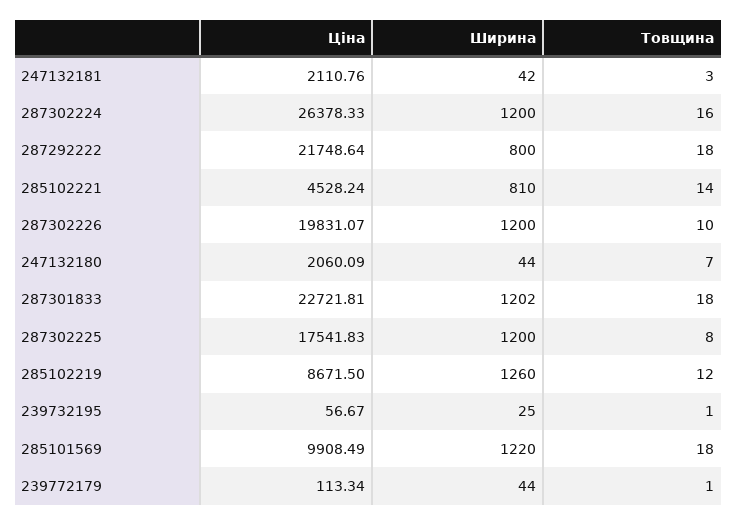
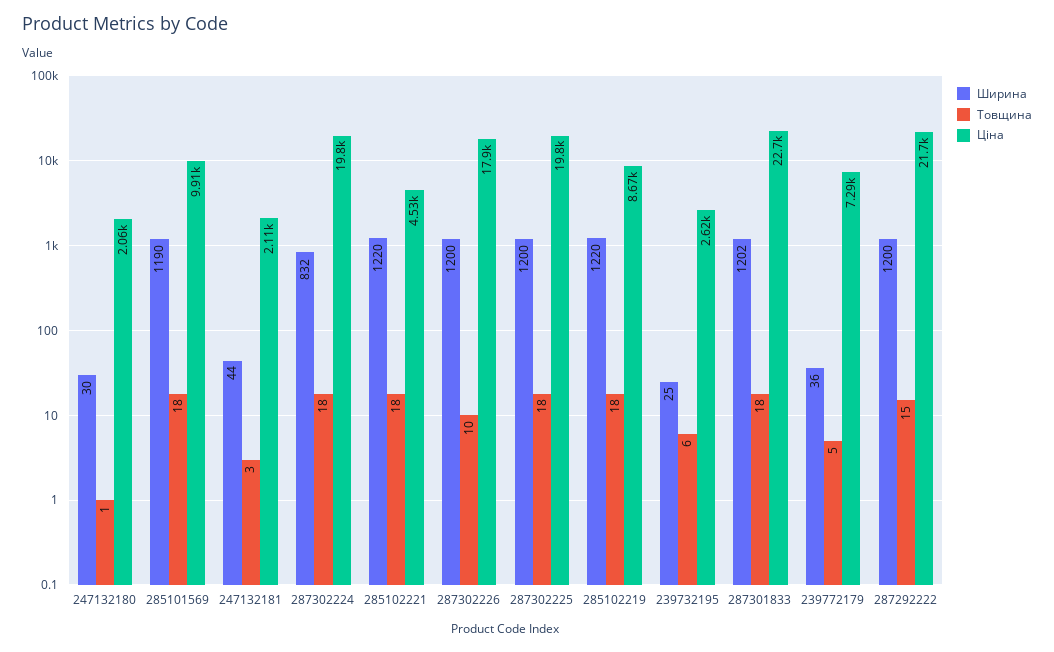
  {
    "Ціна": {
      "247132181": 2110.76,
-     "287302224": 26378.33,
+     "287302224": 19800,
      "287292222": 21748.64,
      "285102221": 4528.24,
-     "287302226": 19831.07,
+     "287302226": 17900,
      "247132180": 2060.09,
      "287301833": 22721.81,
-     "287302225": 17541.83,
+     "287302225": 19800,
      "285102219": 8671.5,
-     "239732195": 56.67,
+     "239732195": 2620,
      "285101569": 9908.49,
-     "239772179": 113.34
+     "239772179": 7290
    },
    "Ширина": {
-     "247132181": 42,
+     "247132181": 44,
-     "287302224": 1200,
+     "287302224": 832,
-     "287292222": 800,
+     "287292222": 1200,
-     "285102221": 810,
+     "285102221": 1220,
      "287302226": 1200,
-     "247132180": 44,
+     "247132180": 30,
      "287301833": 1202,
      "287302225": 1200,
-     "285102219": 1260,
+     "285102219": 1220,
      "239732195": 25,
-     "285101569": 1220,
+     "285101569": 1190,
-     "239772179": 44
+     "239772179": 36
    },
    "Товщина": {
      "247132181": 3,
-     "287302224": 16,
+     "287302224": 18,
-     "287292222": 18,
+     "287292222": 15,
-     "285102221": 14,
+     "285102221": 18,
      "287302226": 10,
-     "247132180": 7,
+     "247132180": 1,
      "287301833": 18,
-     "287302225": 8,
+     "287302225": 18,
-     "285102219": 12,
+     "285102219": 18,
-     "239732195": 1,
+     "239732195": 6,
      "285101569": 18,
-     "239772179": 1
+     "239772179": 5
    }
  }

